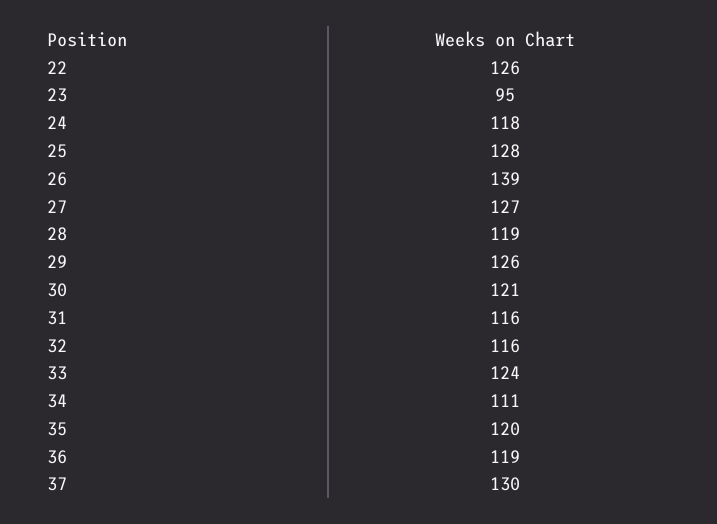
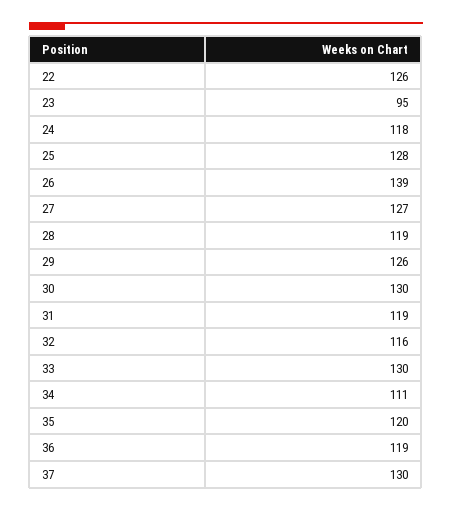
  {
    "22": 126,
    "23": 95,
    "24": 118,
    "25": 128,
    "26": 139,
    "27": 127,
    "28": 119,
    "29": 126,
-   "30": 121,
+   "30": 130,
-   "31": 116,
+   "31": 119,
    "32": 116,
-   "33": 124,
+   "33": 130,
    "34": 111,
    "35": 120,
    "36": 119,
    "37": 130
  }

